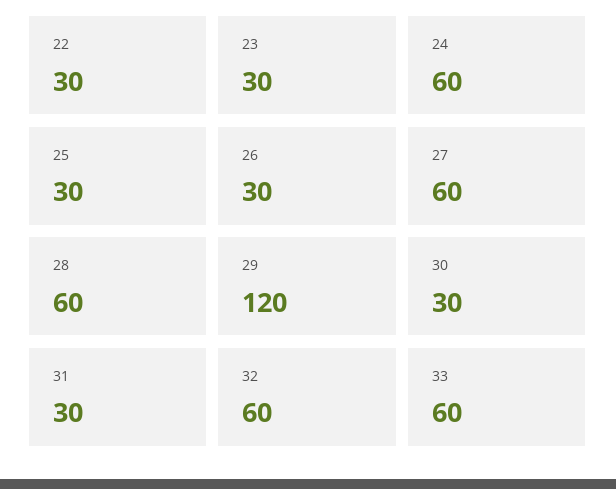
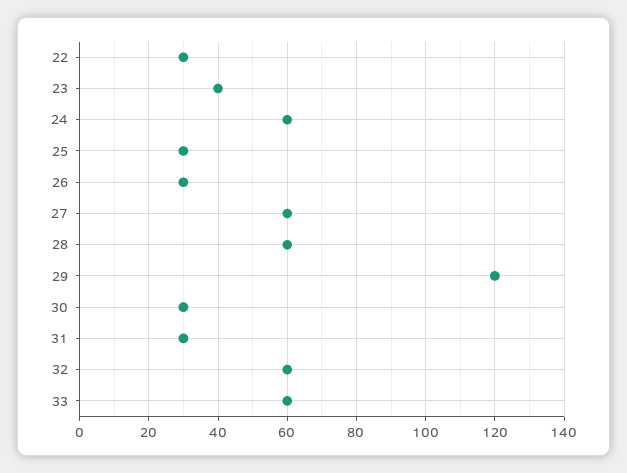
  {
    "22": 30,
-   "23": 30,
+   "23": 40,
    "24": 60,
    "25": 30,
    "26": 30,
    "27": 60,
    "28": 60,
    "29": 120,
    "30": 30,
    "31": 30,
    "32": 60,
    "33": 60
  }

